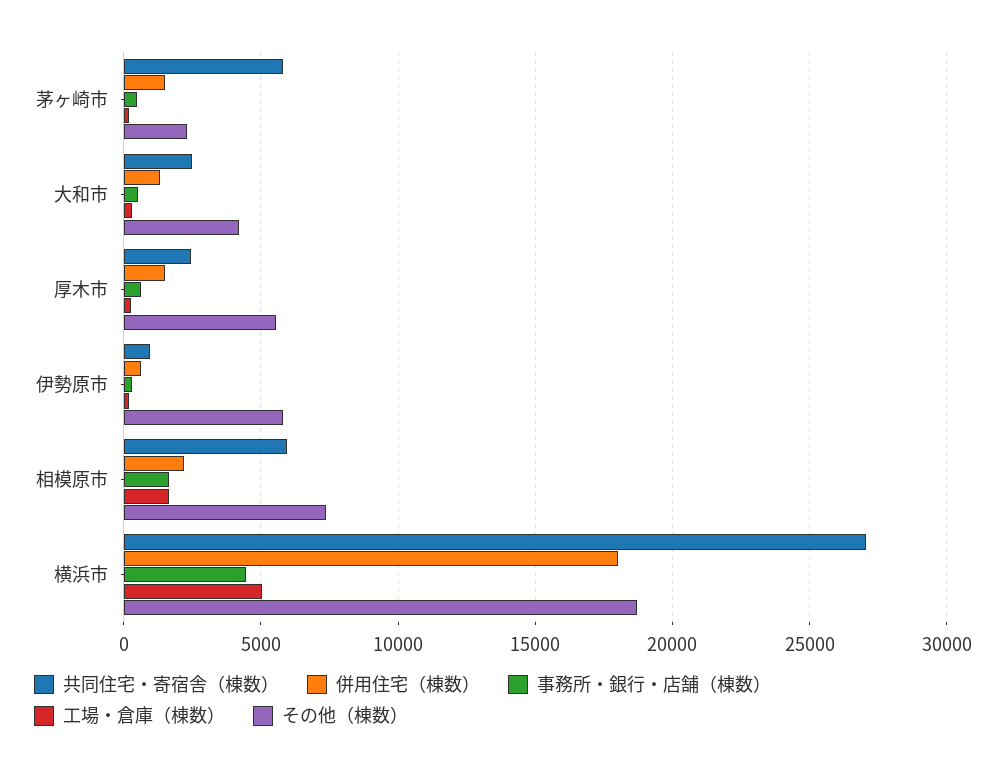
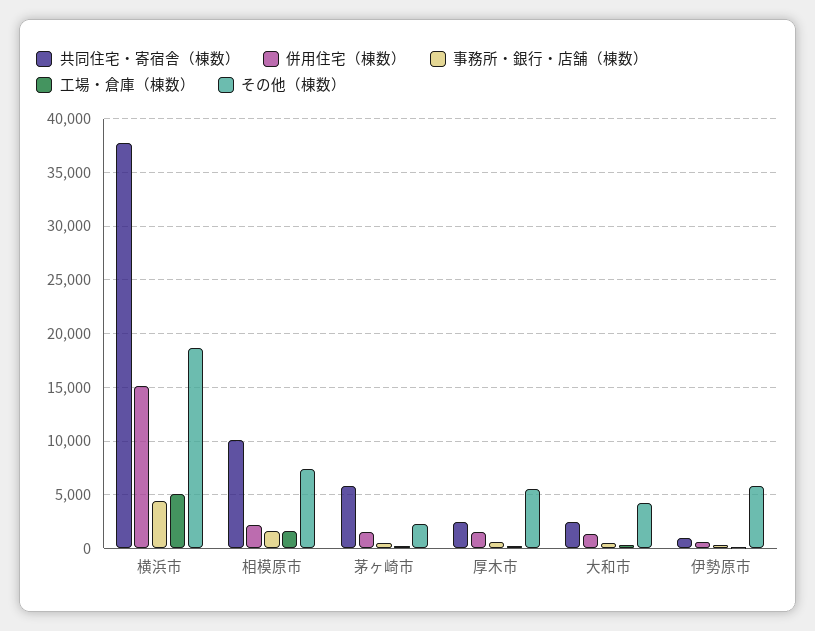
  {
    "共同住宅・寄宿舎（棟数）": {
      "茅ヶ崎市": 6000,
      "大和市": 2500,
      "厚木市": 2500,
      "伊勢原市": 1000,
-     "相模原市": 6000,
+     "相模原市": 10000,
-     "横浜市": 27000
+     "横浜市": 38000
    },
    "併用住宅（棟数）": {
      "茅ヶ崎市": 1500,
      "大和市": 1500,
      "厚木市": 1500,
      "伊勢原市": 500,
      "相模原市": 2000,
-     "横浜市": 18000
+     "横浜市": 15000
    },
    "事務所・銀行・店舗（棟数）": {
      "茅ヶ崎市": 500,
      "大和市": 500,
      "厚木市": 500,
      "伊勢原市": 500,
      "相模原市": 1500,
      "横浜市": 4500
    },
    "工場・倉庫（棟数）": {
      "茅ヶ崎市": 0,
      "大和市": 500,
      "厚木市": 500,
      "伊勢原市": 0,
      "相模原市": 1500,
      "横浜市": 5000
    },
    "その他（棟数）": {
      "茅ヶ崎市": 2500,
      "大和市": 4000,
      "厚木市": 5500,
      "伊勢原市": 6000,
      "相模原市": 7500,
      "横浜市": 18500
    }
  }

